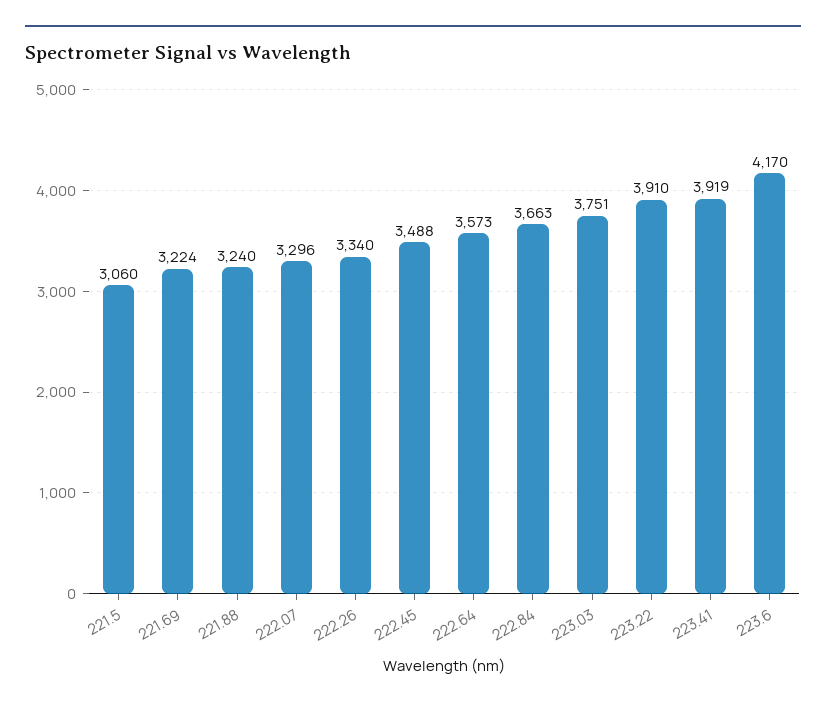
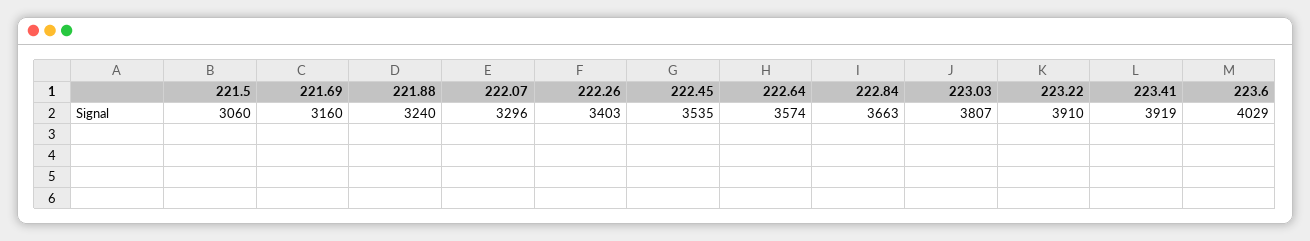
  {
    "221.5": 3060,
-   "221.69": 3224,
+   "221.69": 3160,
    "221.88": 3240,
    "222.07": 3296,
-   "222.26": 3340,
+   "222.26": 3403,
-   "222.45": 3488,
+   "222.45": 3535,
-   "222.64": 3573,
+   "222.64": 3574,
    "222.84": 3663,
-   "223.03": 3751,
+   "223.03": 3807,
    "223.22": 3910,
    "223.41": 3919,
-   "223.6": 4170
+   "223.6": 4029
  }

